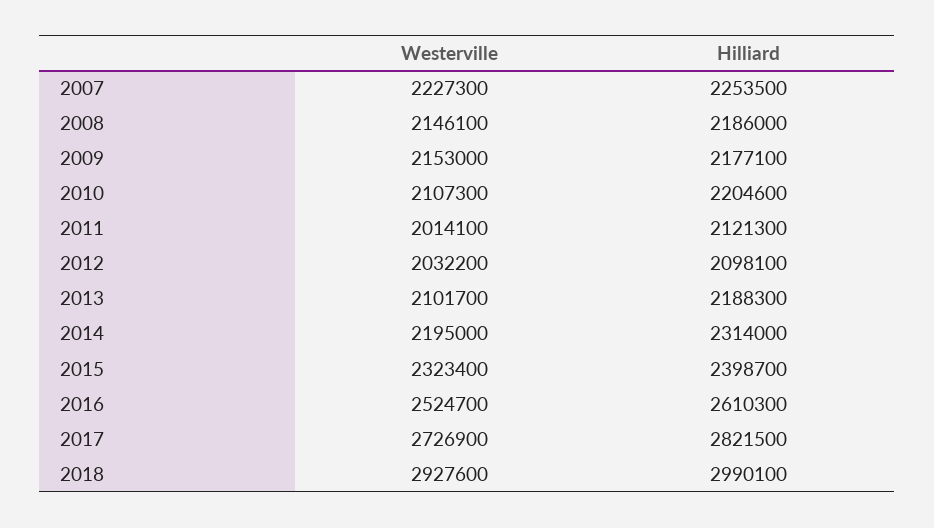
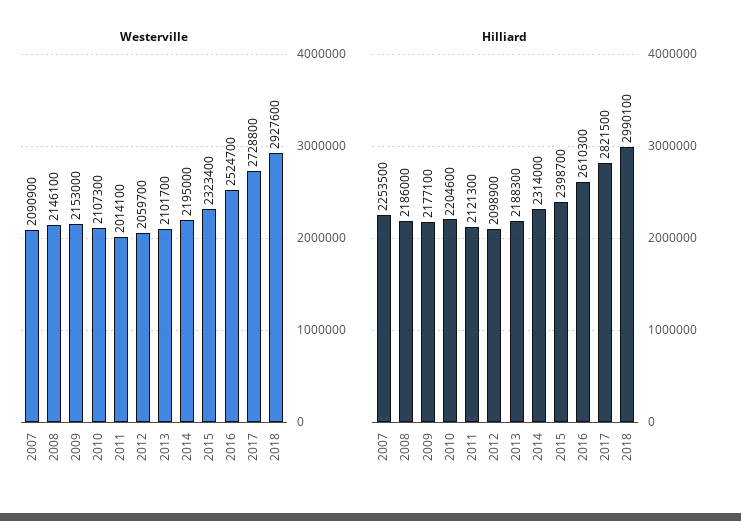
  {
    "Westerville": {
-     "2007": 2227300,
+     "2007": 2090900,
      "2008": 2146100,
      "2009": 2153000,
      "2010": 2107300,
      "2011": 2014100,
-     "2012": 2032200,
+     "2012": 2059700,
      "2013": 2101700,
      "2014": 2195000,
      "2015": 2323400,
      "2016": 2524700,
-     "2017": 2726900,
+     "2017": 2728800,
      "2018": 2927600
    },
    "Hilliard": {
      "2007": 2253500,
      "2008": 2186000,
      "2009": 2177100,
      "2010": 2204600,
      "2011": 2121300,
-     "2012": 2098100,
+     "2012": 2098900,
      "2013": 2188300,
      "2014": 2314000,
      "2015": 2398700,
      "2016": 2610300,
      "2017": 2821500,
      "2018": 2990100
    }
  }

